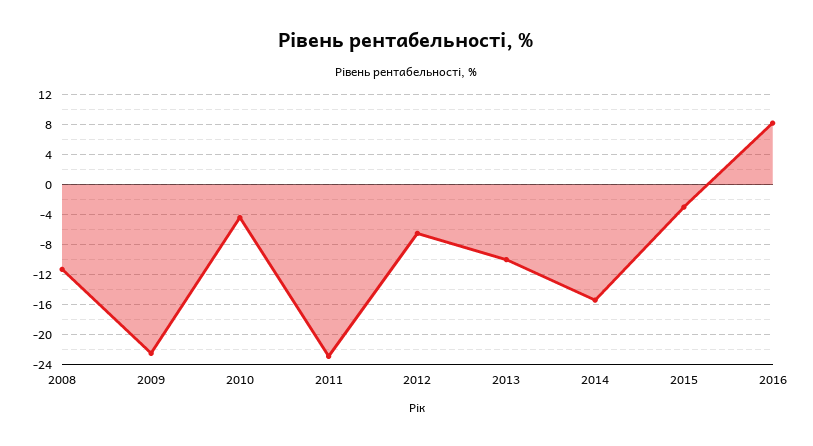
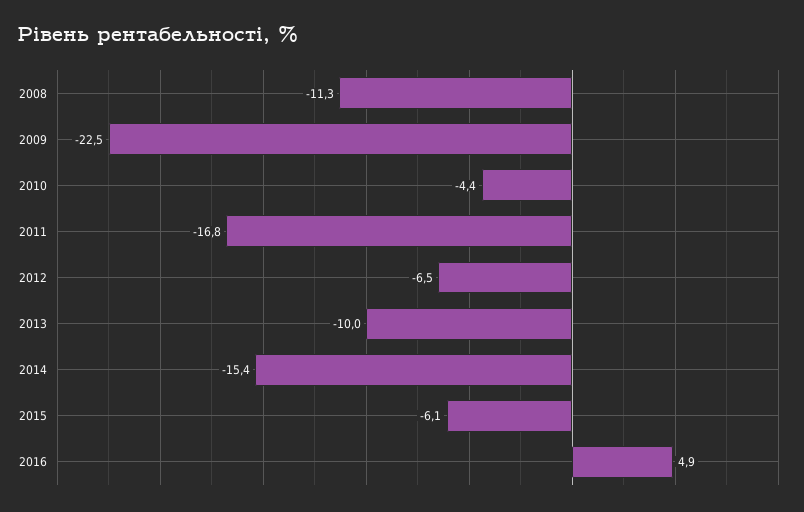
  {
    "2008": -11.3,
    "2009": -22.5,
    "2010": -4.4,
-   "2011": -23,
+   "2011": -16.8,
    "2012": -6.5,
    "2013": -10,
    "2014": -15.4,
-   "2015": -3,
+   "2015": -6.1,
-   "2016": 8
+   "2016": 4.9
  }

